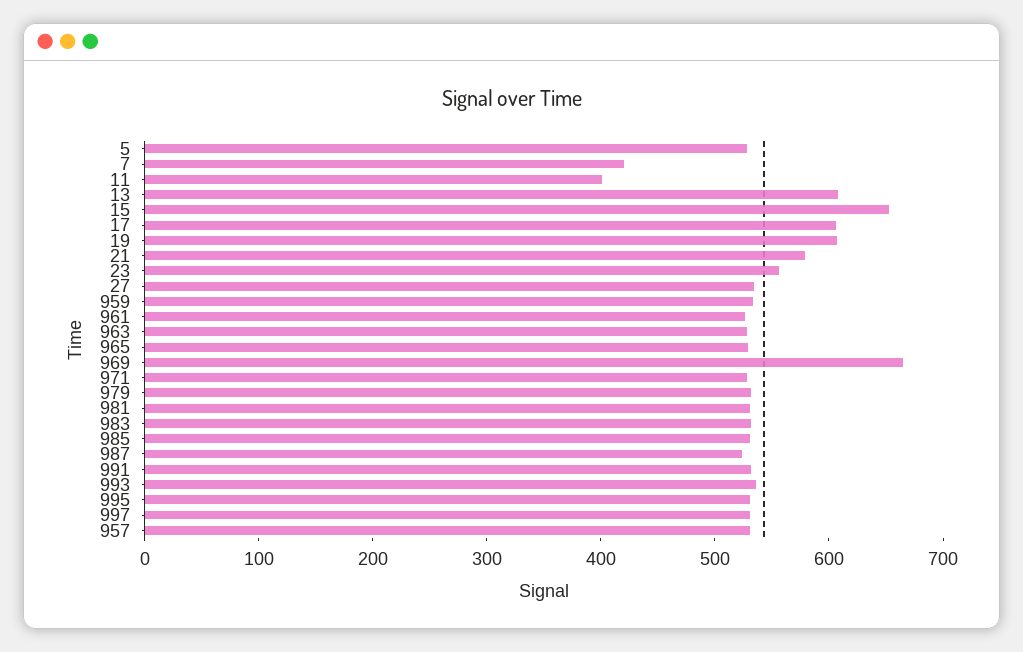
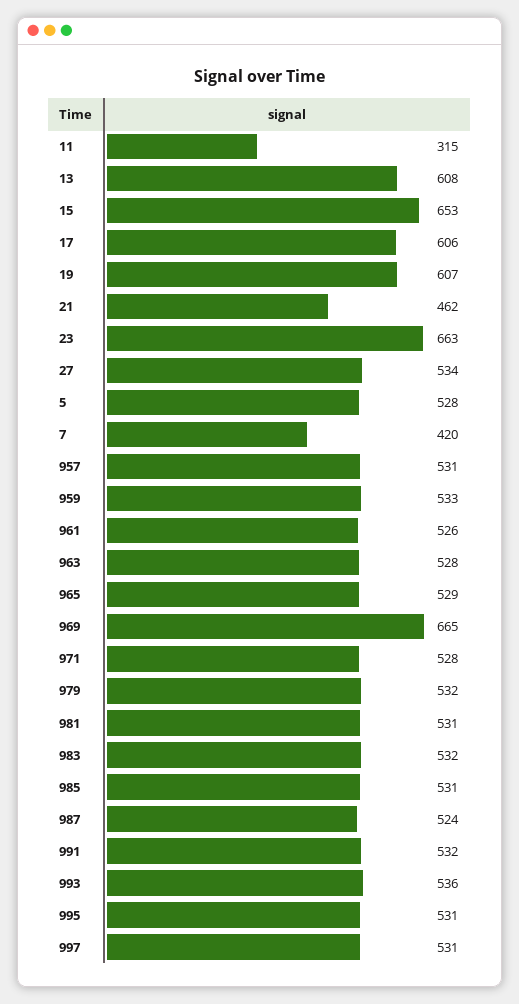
  {
    "5": 528,
    "7": 420,
-   "11": 400,
+   "11": 315,
    "13": 608,
    "15": 653,
    "17": 606,
    "19": 607,
-   "21": 580,
+   "21": 462,
-   "23": 560,
+   "23": 663,
    "27": 534,
    "959": 533,
    "961": 526,
    "963": 528,
    "965": 529,
    "969": 665,
    "971": 528,
    "979": 532,
    "981": 531,
    "983": 532,
    "985": 531,
    "987": 524,
    "991": 532,
    "993": 536,
    "995": 531,
    "997": 531,
    "957": 531
  }

